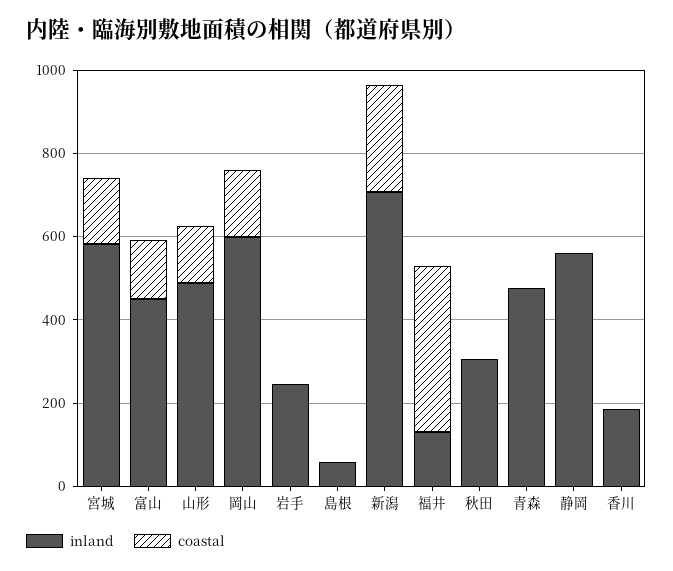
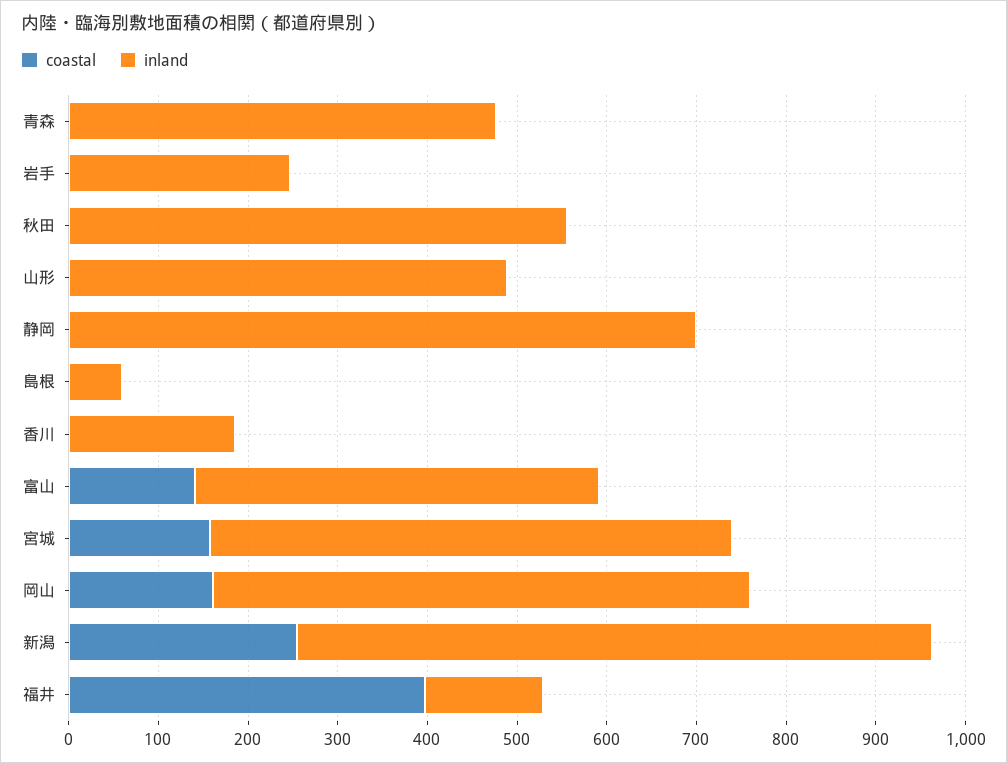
  {
    "inland": {
      "宮城": 580,
      "富山": 460,
      "山形": 480,
      "岡山": 600,
      "岩手": 240,
      "島根": 60,
      "新潟": 700,
      "福井": 140,
-     "秋田": 300,
+     "秋田": 560,
      "青森": 480,
-     "静岡": 550,
+     "静岡": 700,
      "香川": 180
    },
    "coastal": {
      "宮城": 160,
      "富山": 140,
-     "山形": 150,
+     "山形": 0,
      "岡山": 160,
      "岩手": 0,
      "島根": 0,
      "新潟": 260,
      "福井": 400,
      "秋田": 0,
      "青森": 0,
      "静岡": 0,
      "香川": 0
    }
  }

